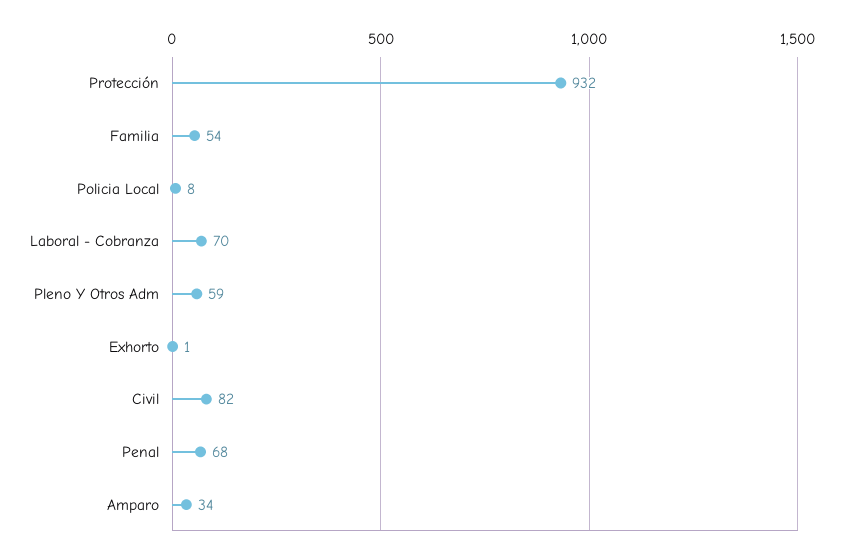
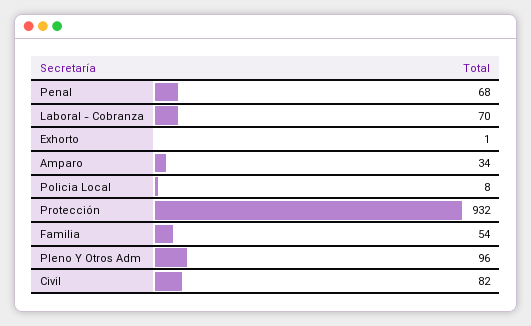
  {
    "Protección": 932,
    "Familia": 54,
    "Policia Local": 8,
    "Laboral - Cobranza": 70,
-   "Pleno Y Otros Adm": 59,
+   "Pleno Y Otros Adm": 96,
    "Exhorto": 1,
    "Civil": 82,
    "Penal": 68,
    "Amparo": 34
  }

